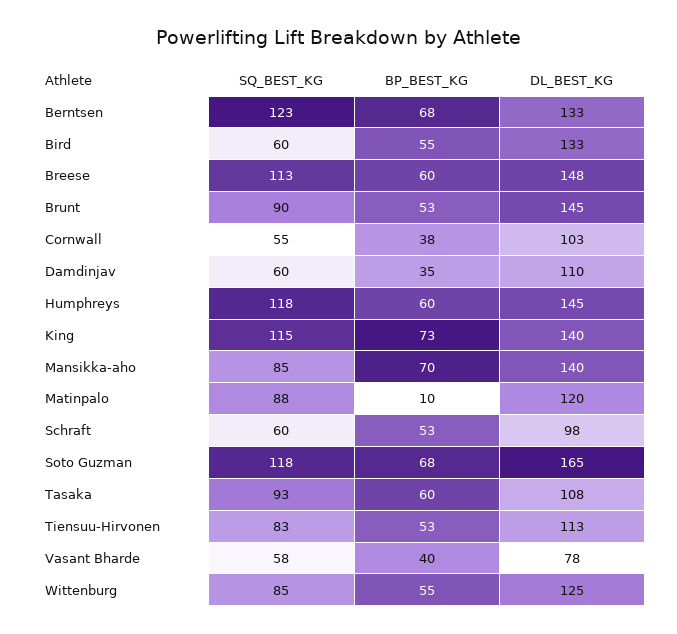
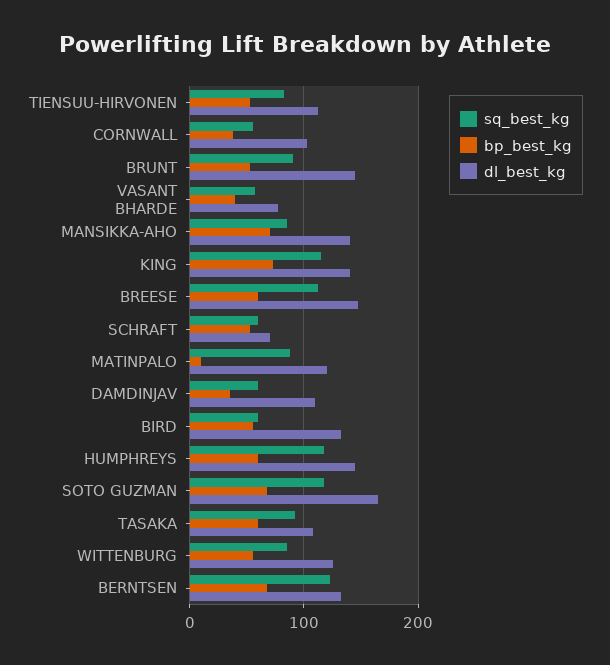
  {
    "SQ_BEST_KG": {
      "Berntsen": 123,
      "Bird": 60,
      "Breese": 113,
      "Brunt": 90,
      "Cornwall": 55,
      "Damdinjav": 60,
      "Humphreys": 118,
      "King": 115,
      "Mansikka-aho": 85,
      "Matinpalo": 88,
      "Schraft": 60,
      "Soto Guzman": 118,
      "Tasaka": 93,
      "Tiensuu-Hirvonen": 83,
      "Vasant Bharde": 58,
      "Wittenburg": 85
    },
    "BP_BEST_KG": {
      "Berntsen": 68,
      "Bird": 55,
      "Breese": 60,
      "Brunt": 53,
      "Cornwall": 38,
      "Damdinjav": 35,
      "Humphreys": 60,
      "King": 73,
      "Mansikka-aho": 70,
      "Matinpalo": 10,
      "Schraft": 53,
      "Soto Guzman": 68,
      "Tasaka": 60,
      "Tiensuu-Hirvonen": 53,
      "Vasant Bharde": 40,
      "Wittenburg": 55
    },
    "DL_BEST_KG": {
      "Berntsen": 133,
      "Bird": 133,
      "Breese": 148,
      "Brunt": 145,
      "Cornwall": 103,
      "Damdinjav": 110,
      "Humphreys": 145,
      "King": 140,
      "Mansikka-aho": 140,
      "Matinpalo": 120,
-     "Schraft": 98,
+     "Schraft": 70,
      "Soto Guzman": 165,
      "Tasaka": 108,
      "Tiensuu-Hirvonen": 113,
      "Vasant Bharde": 78,
      "Wittenburg": 125
    }
  }

